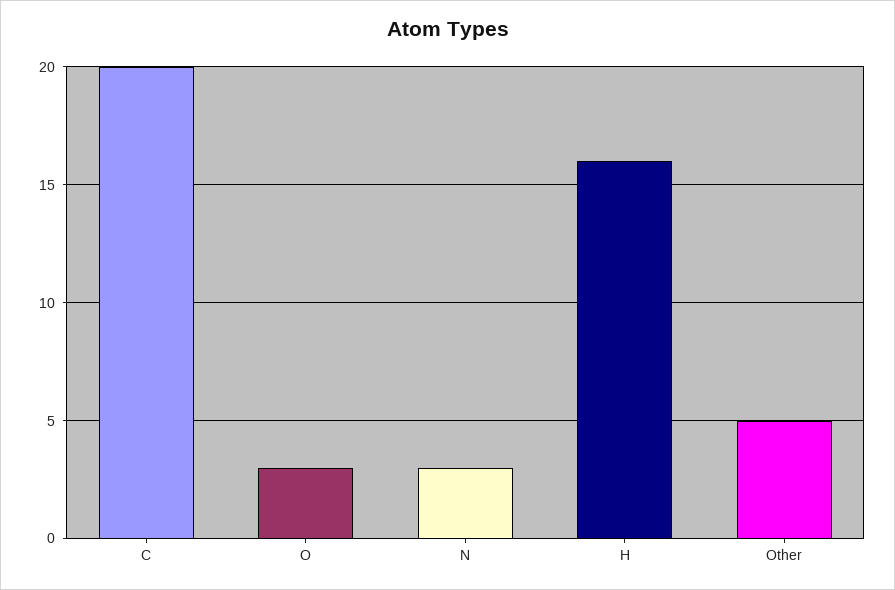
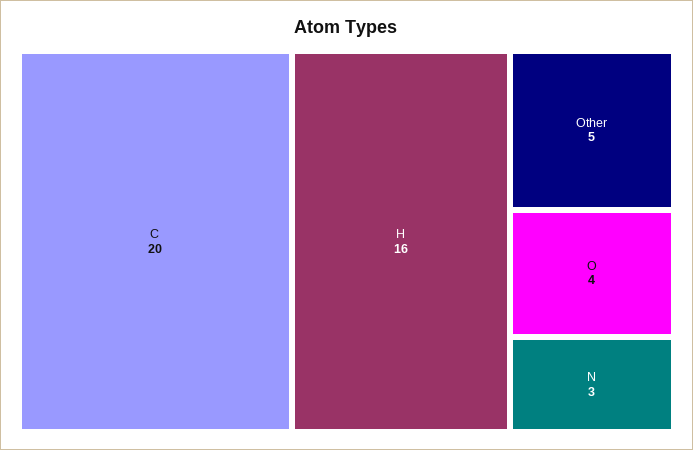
  {
    "C": 20,
-   "O": 3,
+   "O": 4,
    "N": 3,
    "H": 16,
    "Other": 5
  }

